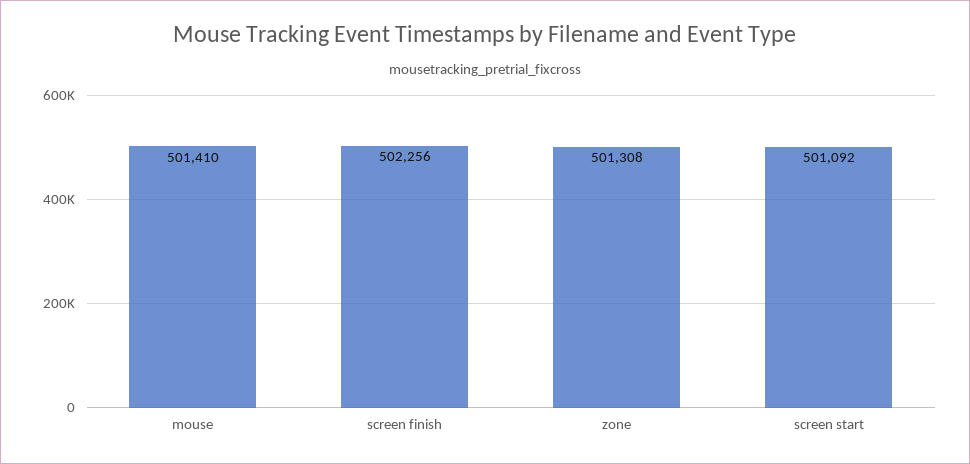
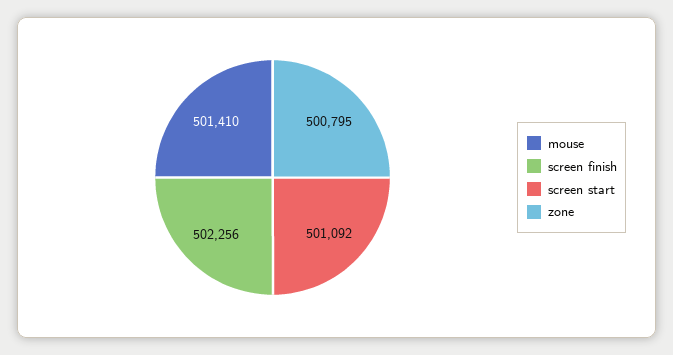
  {
    "mouse": 501410,
    "screen finish": 502256,
-   "zone": 501308,
+   "zone": 500795,
    "screen start": 501092
  }

